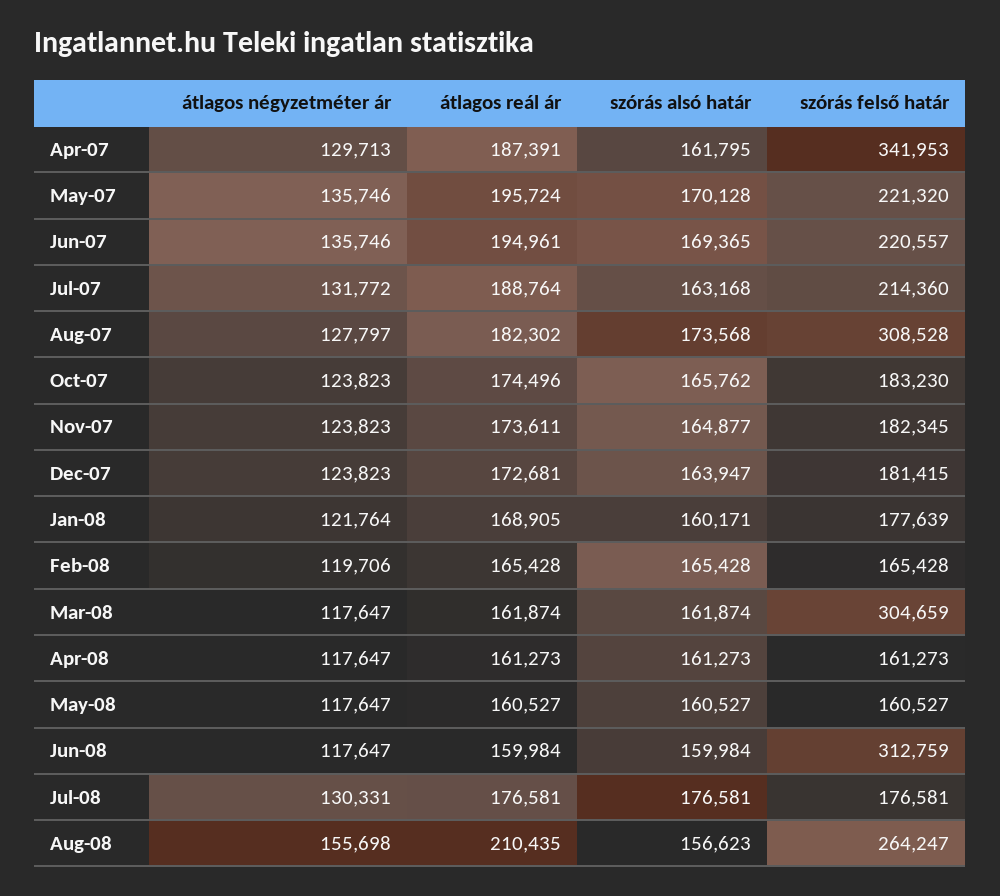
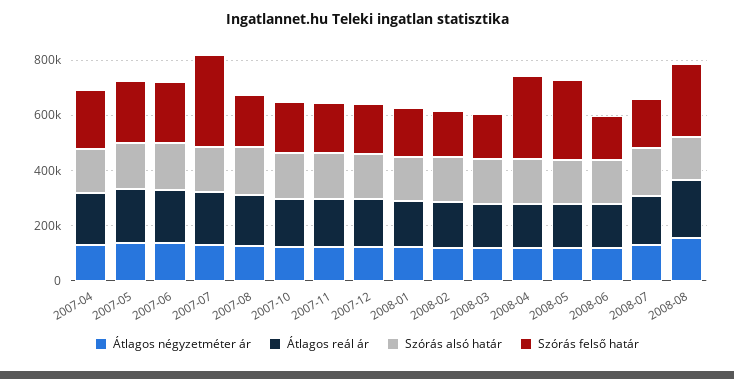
  {
    "átlagos négyzetméter ár": {
      "Apr-07": 129713,
      "May-07": 135746,
      "Jun-07": 135746,
      "Jul-07": 131772,
      "Aug-07": 127797,
      "Oct-07": 123823,
      "Nov-07": 123823,
      "Dec-07": 123823,
      "Jan-08": 121764,
      "Feb-08": 119706,
      "Mar-08": 117647,
      "Apr-08": 117647,
      "May-08": 117647,
      "Jun-08": 117647,
      "Jul-08": 130331,
      "Aug-08": 155698
    },
    "átlagos reál ár": {
      "Apr-07": 187391,
      "May-07": 195724,
      "Jun-07": 194961,
      "Jul-07": 188764,
      "Aug-07": 182302,
      "Oct-07": 174496,
      "Nov-07": 173611,
      "Dec-07": 172681,
      "Jan-08": 168905,
      "Feb-08": 165428,
      "Mar-08": 161874,
      "Apr-08": 161273,
      "May-08": 160527,
      "Jun-08": 159984,
      "Jul-08": 176581,
      "Aug-08": 210435
    },
    "szórás alsó határ": {
      "Apr-07": 161795,
      "May-07": 170128,
      "Jun-07": 169365,
      "Jul-07": 163168,
      "Aug-07": 173568,
      "Oct-07": 165762,
      "Nov-07": 164877,
      "Dec-07": 163947,
      "Jan-08": 160171,
      "Feb-08": 165428,
      "Mar-08": 161874,
      "Apr-08": 161273,
      "May-08": 160527,
      "Jun-08": 159984,
      "Jul-08": 176581,
      "Aug-08": 156623
    },
    "szórás felső határ": {
-     "Apr-07": 341953,
+     "Apr-07": 200000,
      "May-07": 221320,
      "Jun-07": 220557,
-     "Jul-07": 214360,
+     "Jul-07": 350000,
-     "Aug-07": 308528,
+     "Aug-07": 200000,
      "Oct-07": 183230,
      "Nov-07": 182345,
      "Dec-07": 181415,
      "Jan-08": 177639,
      "Feb-08": 165428,
-     "Mar-08": 304659,
+     "Mar-08": 150000,
-     "Apr-08": 161273,
+     "Apr-08": 300000,
-     "May-08": 160527,
+     "May-08": 300000,
-     "Jun-08": 312759,
+     "Jun-08": 150000,
      "Jul-08": 176581,
      "Aug-08": 264247
    }
  }

